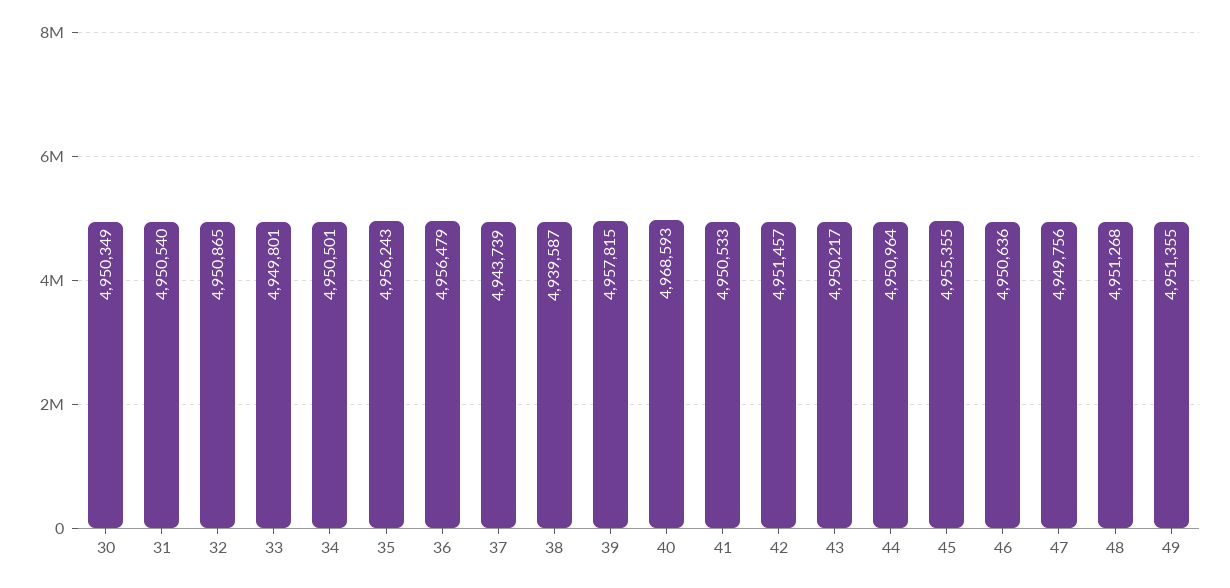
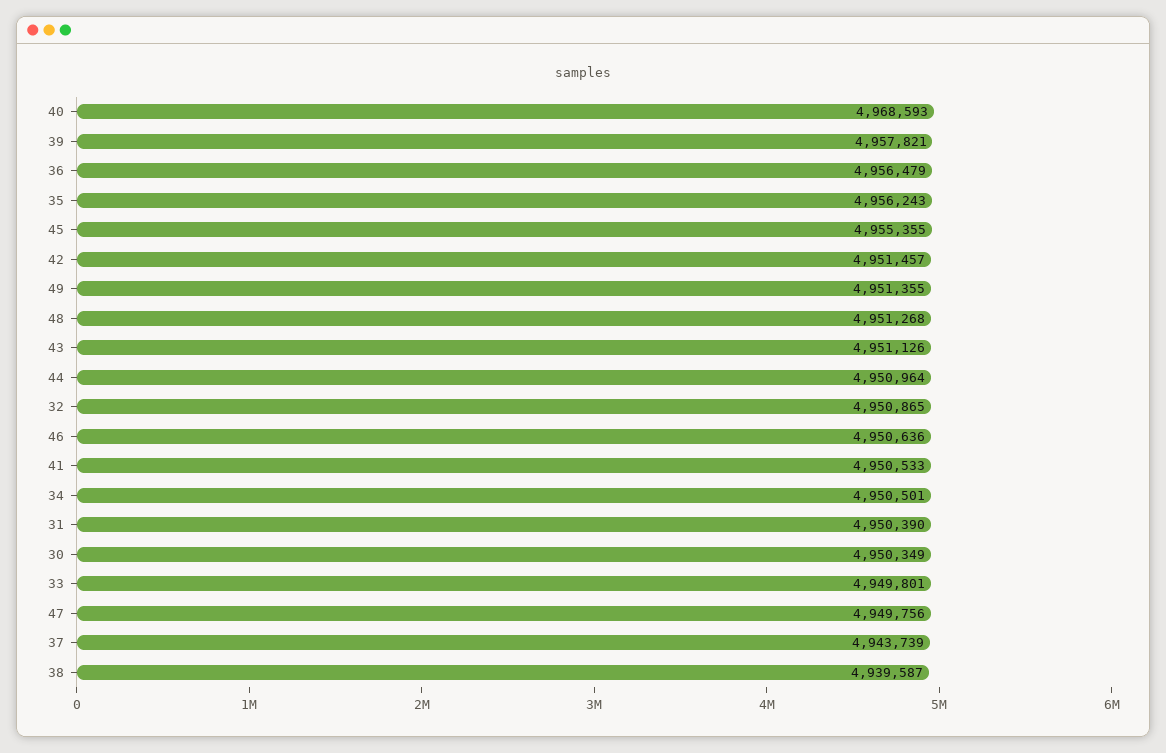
  {
    "30": 4950349,
-   "31": 4950540,
+   "31": 4950390,
    "32": 4950865,
    "33": 4949801,
    "34": 4950501,
    "35": 4956243,
    "36": 4956479,
    "37": 4943739,
    "38": 4939587,
-   "39": 4957815,
+   "39": 4957821,
    "40": 4968593,
    "41": 4950533,
    "42": 4951457,
-   "43": 4950217,
+   "43": 4951126,
    "44": 4950964,
    "45": 4955355,
    "46": 4950636,
    "47": 4949756,
    "48": 4951268,
    "49": 4951355
  }

